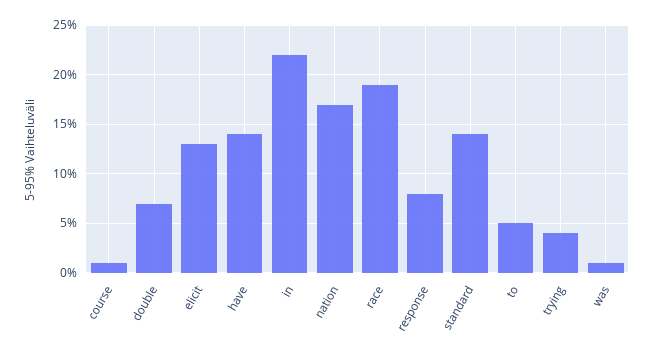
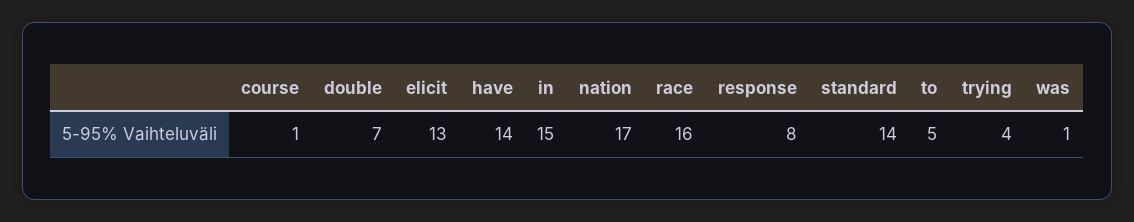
  {
    "course": 1,
    "double": 7,
    "elicit": 13,
    "have": 14,
-   "in": 22,
+   "in": 15,
    "nation": 17,
-   "race": 19,
+   "race": 16,
    "response": 8,
    "standard": 14,
    "to": 5,
    "trying": 4,
    "was": 1
  }

